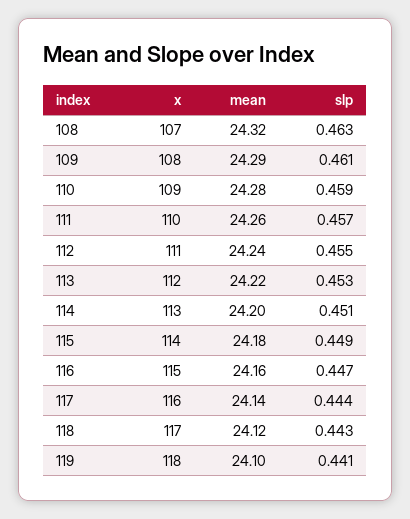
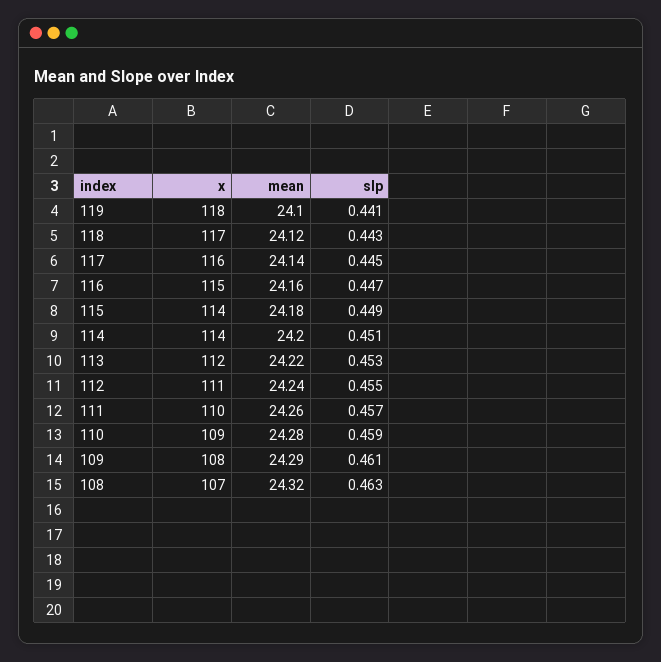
  {
    "x": {
      "108": 107,
      "109": 108,
      "110": 109,
      "111": 110,
      "112": 111,
      "113": 112,
-     "114": 113,
+     "114": 114,
      "115": 114,
      "116": 115,
      "117": 116,
      "118": 117,
      "119": 118
    },
    "mean": {
      "108": 24.32,
      "109": 24.29,
      "110": 24.28,
      "111": 24.26,
      "112": 24.24,
      "113": 24.22,
      "114": 24.2,
      "115": 24.18,
      "116": 24.16,
      "117": 24.14,
      "118": 24.12,
      "119": 24.1
    },
    "slp": {
      "108": 0.463,
      "109": 0.461,
      "110": 0.459,
      "111": 0.457,
      "112": 0.455,
      "113": 0.453,
      "114": 0.451,
      "115": 0.449,
      "116": 0.447,
-     "117": 0.444,
+     "117": 0.445,
      "118": 0.443,
      "119": 0.441
    }
  }

